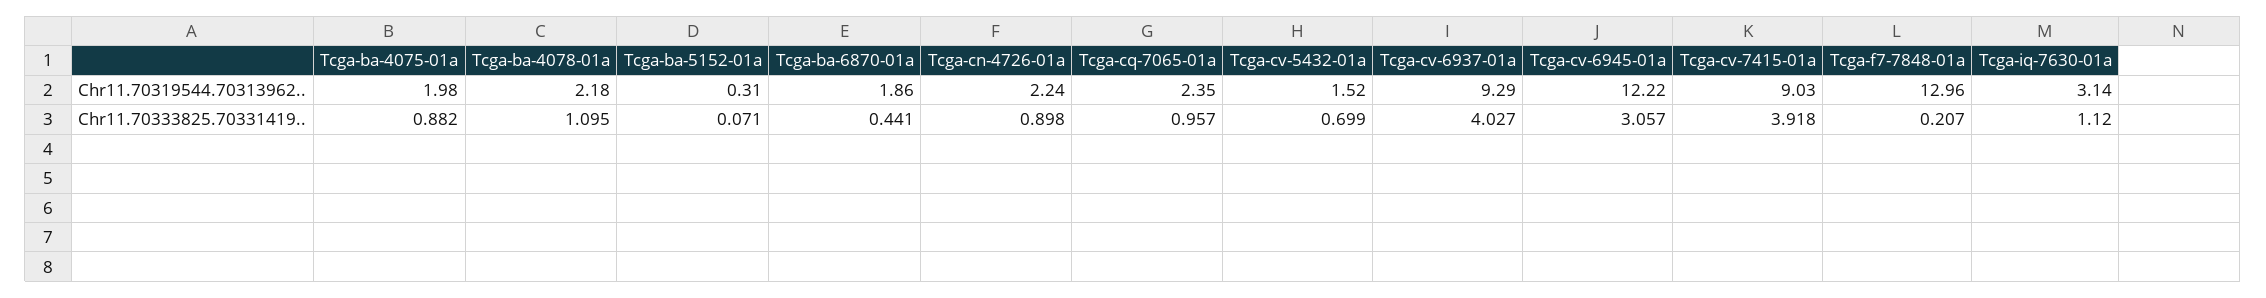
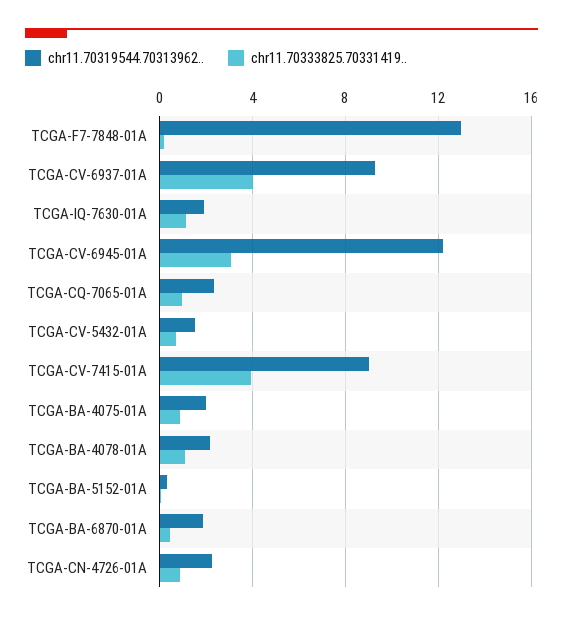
  {
    "Chr11.70319544.70313962..": {
      "Tcga-ba-4075-01a": 1.98,
      "Tcga-ba-4078-01a": 2.18,
      "Tcga-ba-5152-01a": 0.31,
      "Tcga-ba-6870-01a": 1.86,
      "Tcga-cn-4726-01a": 2.24,
      "Tcga-cq-7065-01a": 2.35,
      "Tcga-cv-5432-01a": 1.52,
      "Tcga-cv-6937-01a": 9.29,
      "Tcga-cv-6945-01a": 12.22,
      "Tcga-cv-7415-01a": 9.03,
      "Tcga-f7-7848-01a": 12.96,
-     "Tcga-iq-7630-01a": 3.14
+     "Tcga-iq-7630-01a": 2
    },
    "Chr11.70333825.70331419..": {
      "Tcga-ba-4075-01a": 0.882,
      "Tcga-ba-4078-01a": 1.095,
      "Tcga-ba-5152-01a": 0.071,
      "Tcga-ba-6870-01a": 0.441,
      "Tcga-cn-4726-01a": 0.898,
      "Tcga-cq-7065-01a": 0.957,
      "Tcga-cv-5432-01a": 0.699,
      "Tcga-cv-6937-01a": 4.027,
      "Tcga-cv-6945-01a": 3.057,
      "Tcga-cv-7415-01a": 3.918,
      "Tcga-f7-7848-01a": 0.207,
      "Tcga-iq-7630-01a": 1.12
    }
  }

